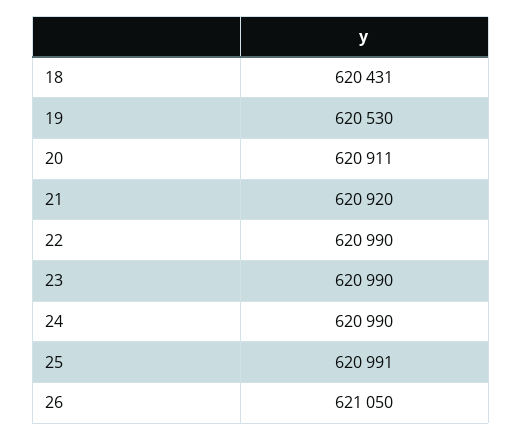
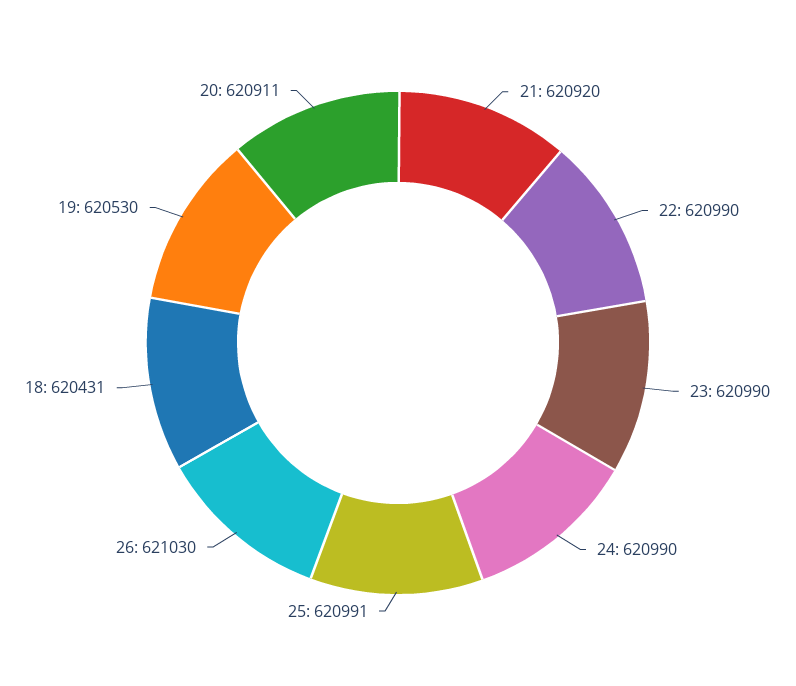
  {
    "18": 620431,
    "19": 620530,
    "20": 620911,
    "21": 620920,
    "22": 620990,
    "23": 620990,
    "24": 620990,
    "25": 620991,
-   "26": 621050
+   "26": 621030
  }

